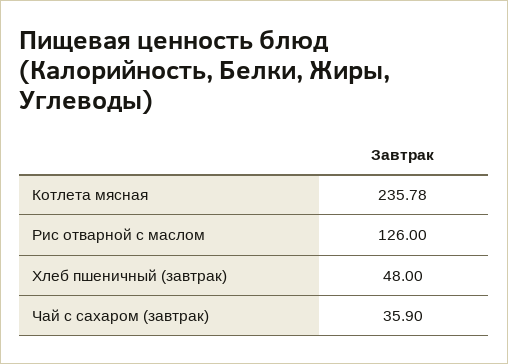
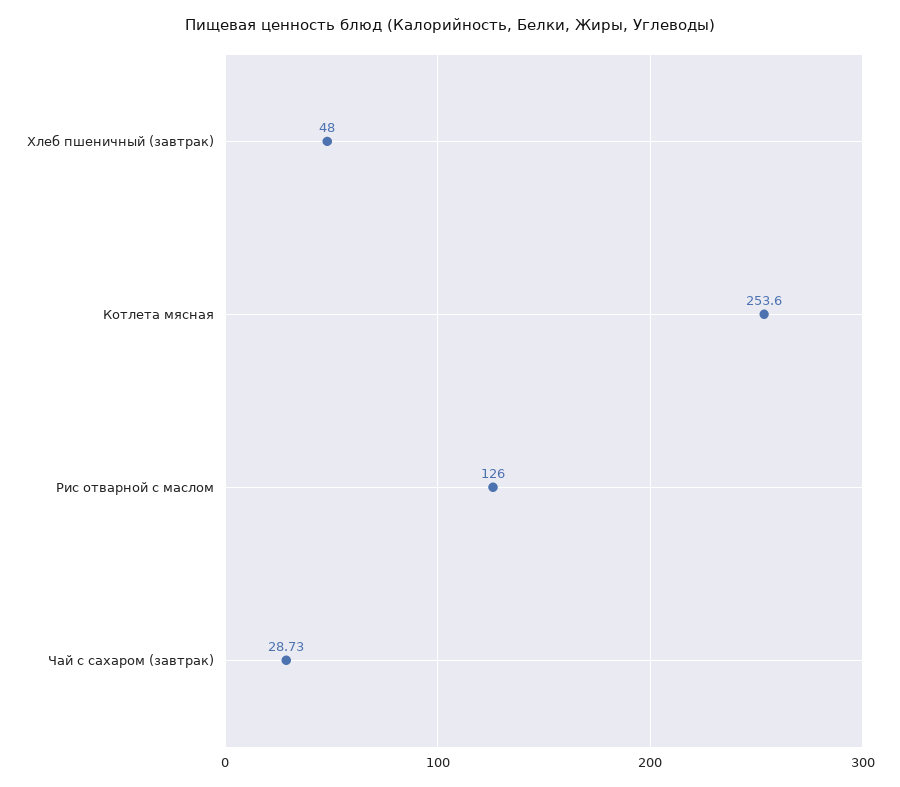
  {
-   "Котлета мясная": 235.78,
+   "Котлета мясная": 253.6,
    "Рис отварной с маслом": 126,
    "Хлеб пшеничный (завтрак)": 48,
-   "Чай с сахаром (завтрак)": 35.9
+   "Чай с сахаром (завтрак)": 28.73
  }

